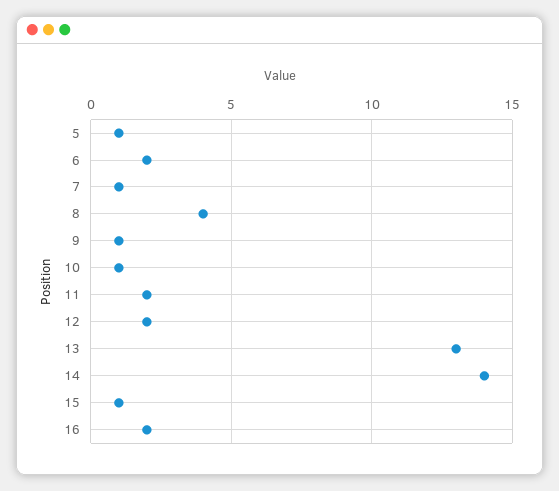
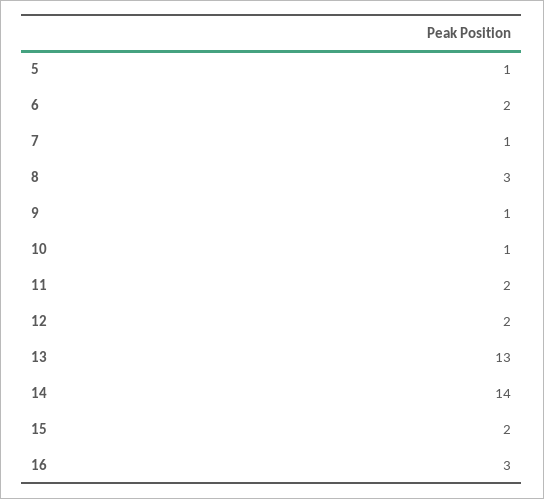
  {
    "5": 1,
    "6": 2,
    "7": 1,
-   "8": 4,
+   "8": 3,
    "9": 1,
    "10": 1,
    "11": 2,
    "12": 2,
    "13": 13,
    "14": 14,
-   "15": 1,
+   "15": 2,
-   "16": 2
+   "16": 3
  }

